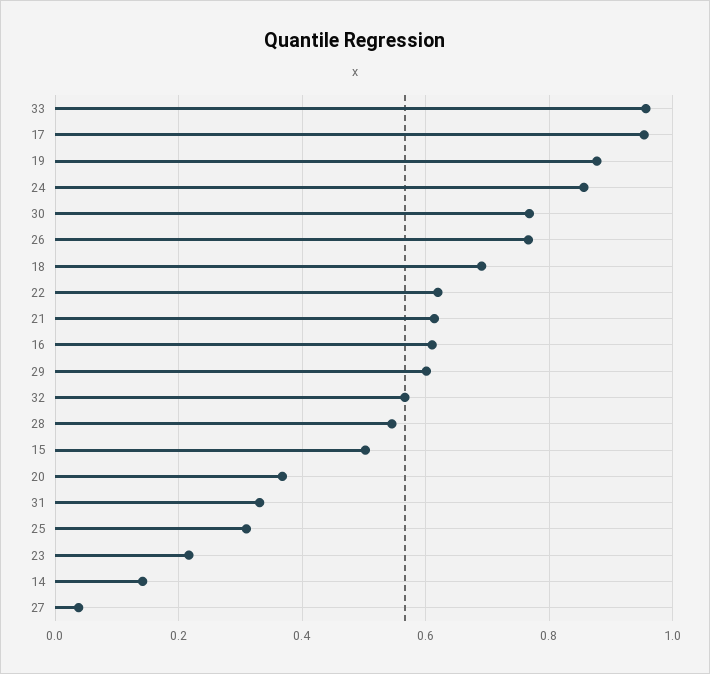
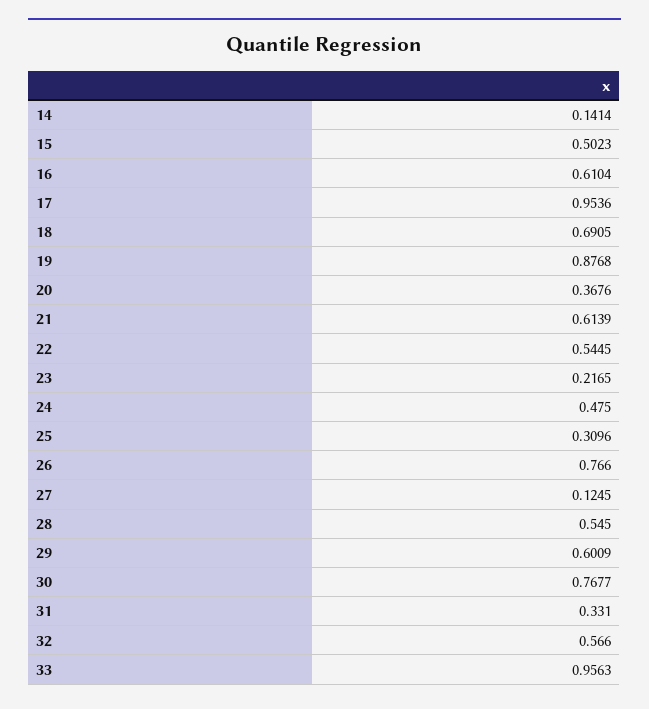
  {
    "33": 0.9563,
    "17": 0.9536,
    "19": 0.8768,
-   "24": 0.86,
+   "24": 0.475,
    "30": 0.7677,
    "26": 0.766,
    "18": 0.6905,
-   "22": 0.62,
+   "22": 0.5445,
    "21": 0.6139,
    "16": 0.6104,
    "29": 0.6009,
    "32": 0.566,
    "28": 0.545,
    "15": 0.5023,
    "20": 0.3676,
    "31": 0.331,
    "25": 0.3096,
    "23": 0.2165,
    "14": 0.1414,
-   "27": 0.04
+   "27": 0.1245
  }

